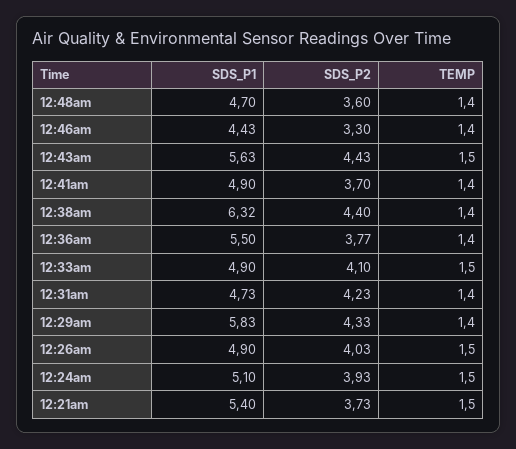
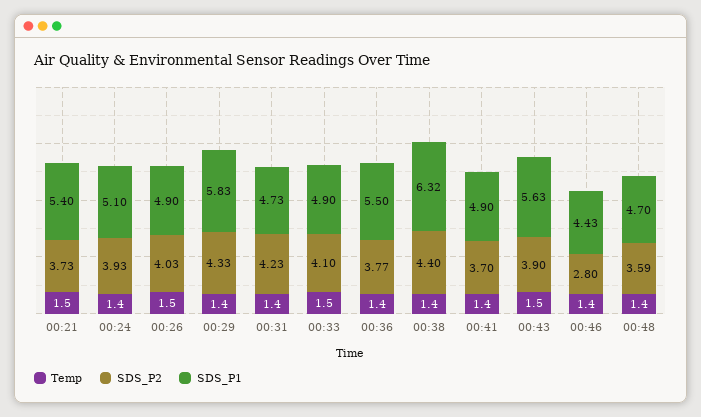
  {
    "SDS_P1": {
      "12:48am": 4.7,
      "12:46am": 4.43,
      "12:43am": 5.63,
      "12:41am": 4.9,
      "12:38am": 6.32,
      "12:36am": 5.5,
      "12:33am": 4.9,
      "12:31am": 4.73,
      "12:29am": 5.83,
      "12:26am": 4.9,
      "12:24am": 5.1,
      "12:21am": 5.4
    },
    "SDS_P2": {
-     "12:48am": 3.6,
+     "12:48am": 3.59,
-     "12:46am": 3.3,
+     "12:46am": 2.8,
-     "12:43am": 4.43,
+     "12:43am": 3.9,
      "12:41am": 3.7,
      "12:38am": 4.4,
      "12:36am": 3.77,
      "12:33am": 4.1,
      "12:31am": 4.23,
      "12:29am": 4.33,
      "12:26am": 4.03,
      "12:24am": 3.93,
      "12:21am": 3.73
    },
    "TEMP": {
      "12:48am": 1.4,
      "12:46am": 1.4,
      "12:43am": 1.5,
      "12:41am": 1.4,
      "12:38am": 1.4,
      "12:36am": 1.4,
      "12:33am": 1.5,
      "12:31am": 1.4,
      "12:29am": 1.4,
      "12:26am": 1.5,
-     "12:24am": 1.5,
+     "12:24am": 1.4,
      "12:21am": 1.5
    }
  }

